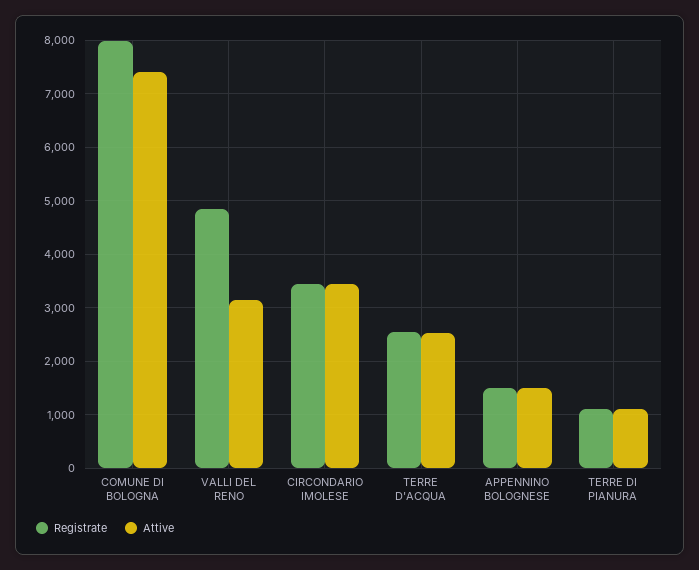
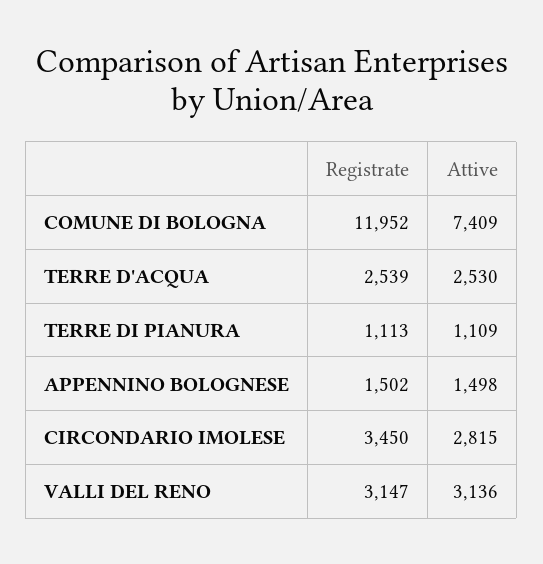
  {
    "Registrate": {
-     "COMUNE DI BOLOGNA": 8000,
+     "COMUNE DI BOLOGNA": 11952,
-     "VALLI DEL RENO": 4800,
+     "VALLI DEL RENO": 3147,
      "CIRCONDARIO IMOLESE": 3450,
      "TERRE D'ACQUA": 2539,
      "APPENNINO BOLOGNESE": 1502,
      "TERRE DI PIANURA": 1113
    },
    "Attive": {
      "COMUNE DI BOLOGNA": 7409,
      "VALLI DEL RENO": 3136,
-     "CIRCONDARIO IMOLESE": 3400,
+     "CIRCONDARIO IMOLESE": 2815,
      "TERRE D'ACQUA": 2530,
      "APPENNINO BOLOGNESE": 1498,
      "TERRE DI PIANURA": 1109
    }
  }

